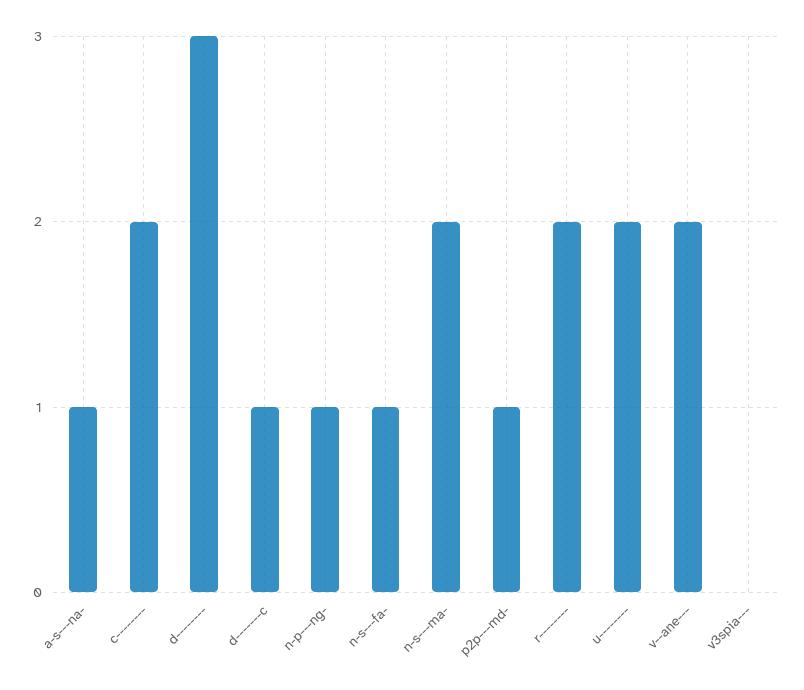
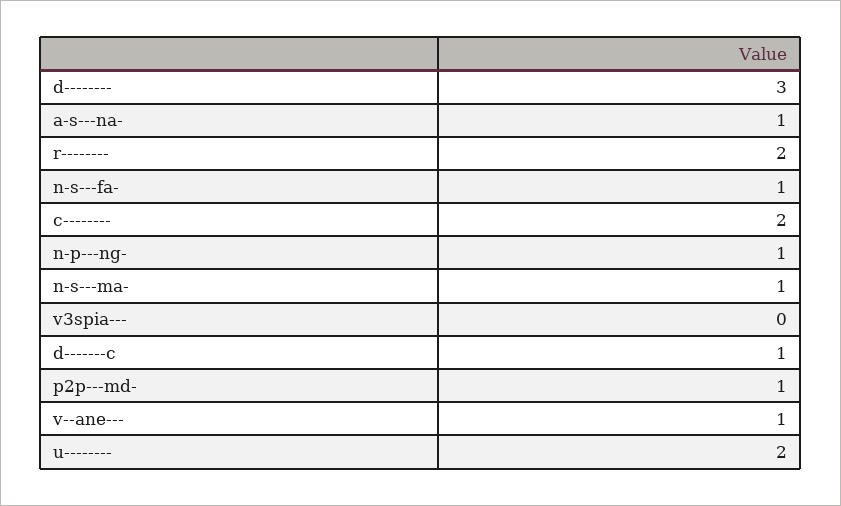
  {
    "a-s---na-": 1,
    "c--------": 2,
    "d--------": 3,
    "d-------c": 1,
    "n-p---ng-": 1,
    "n-s---fa-": 1,
-   "n-s---ma-": 2,
+   "n-s---ma-": 1,
    "p2p---md-": 1,
    "r--------": 2,
    "u--------": 2,
-   "v--ane---": 2,
+   "v--ane---": 1,
    "v3spia---": 0
  }

